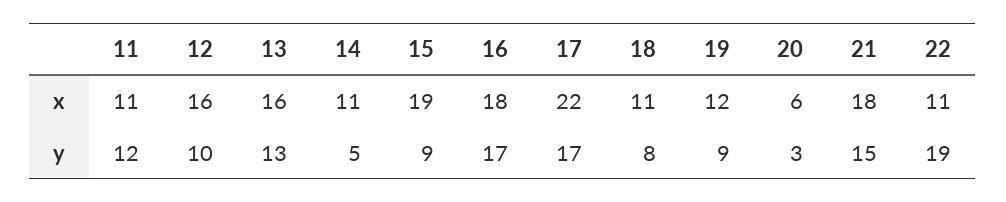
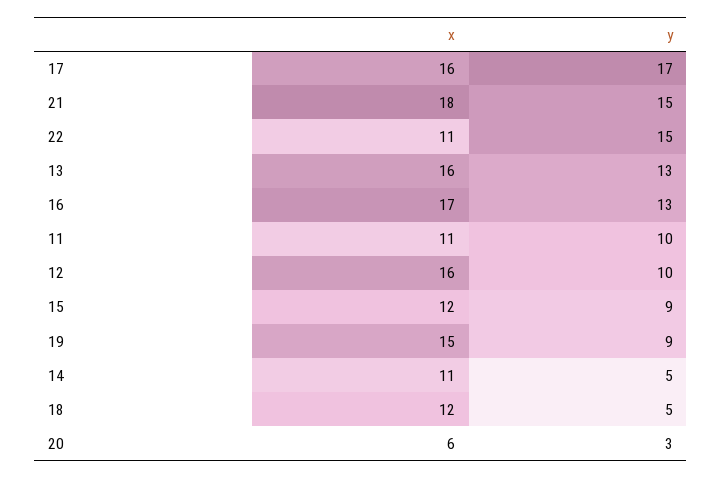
  {
    "11": {
      "x": 11,
-     "y": 12
+     "y": 10
    },
    "12": {
      "x": 16,
      "y": 10
    },
    "13": {
      "x": 16,
      "y": 13
    },
    "14": {
      "x": 11,
      "y": 5
    },
    "15": {
-     "x": 19,
+     "x": 12,
      "y": 9
    },
    "16": {
-     "x": 18,
+     "x": 17,
-     "y": 17
+     "y": 13
    },
    "17": {
-     "x": 22,
+     "x": 16,
      "y": 17
    },
    "18": {
-     "x": 11,
+     "x": 12,
-     "y": 8
+     "y": 5
    },
    "19": {
-     "x": 12,
+     "x": 15,
      "y": 9
    },
    "20": {
      "x": 6,
      "y": 3
    },
    "21": {
      "x": 18,
      "y": 15
    },
    "22": {
      "x": 11,
-     "y": 19
+     "y": 15
    }
  }

